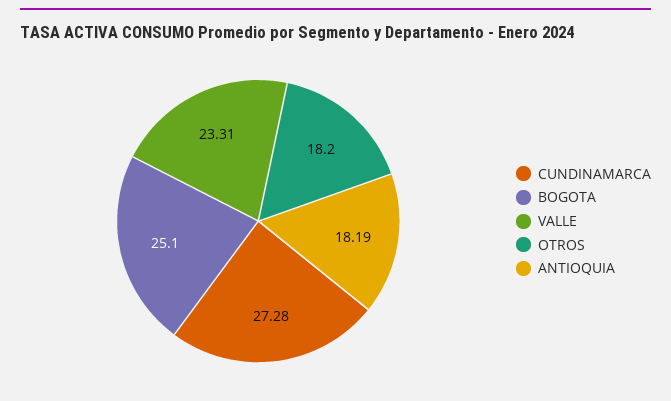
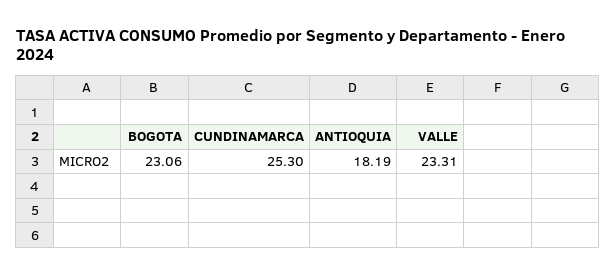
  {
-   "CUNDINAMARCA": 27.28,
+   "CUNDINAMARCA": 25.3,
-   "BOGOTA": 25.1,
+   "BOGOTA": 23.06,
    "VALLE": 23.31,
-   "OTROS": 18.2,
    "ANTIOQUIA": 18.19
  }

